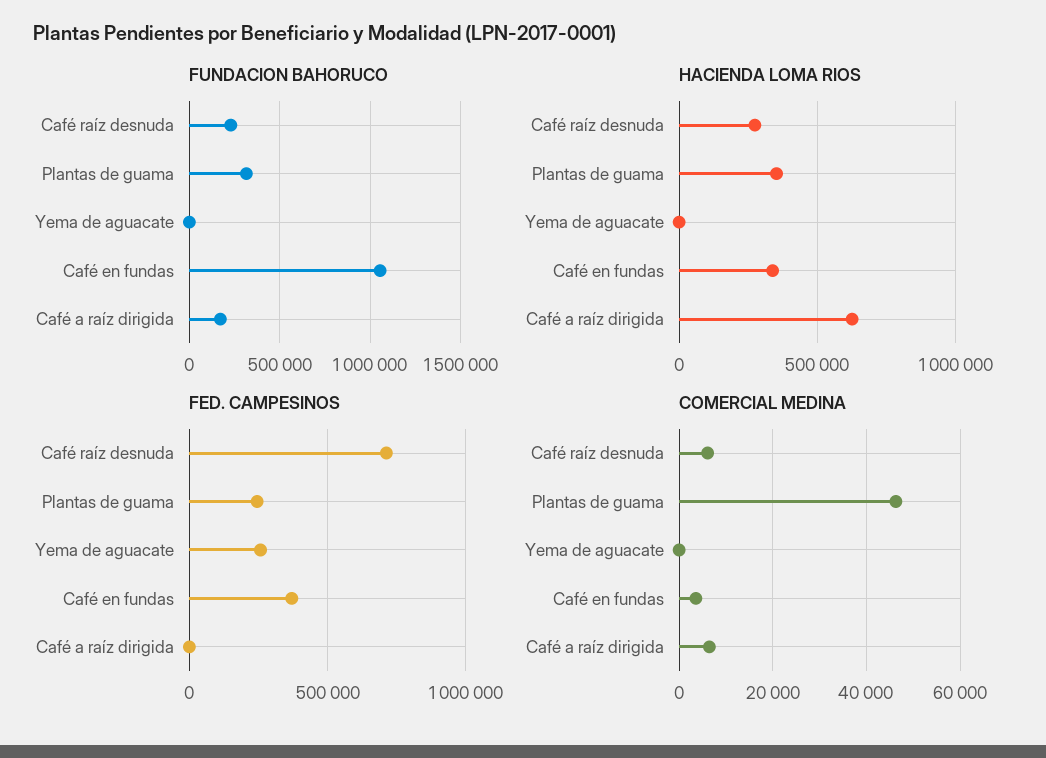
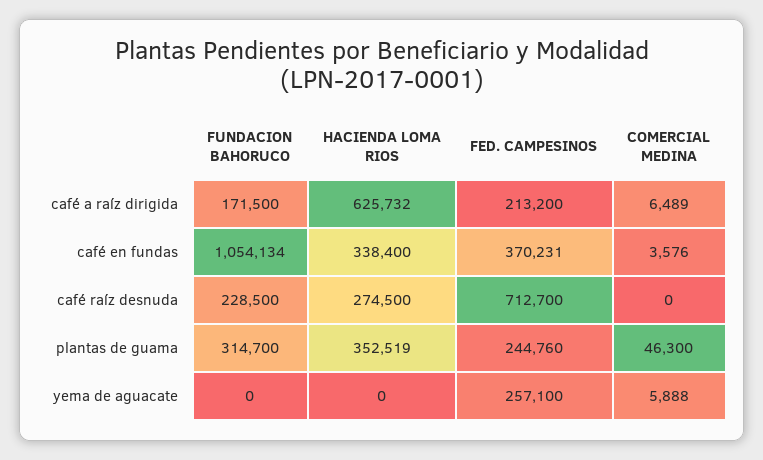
  {
    "FUNDACION BAHORUCO": {
      "Café raíz desnuda": 228500,
      "Plantas de guama": 314700,
      "Yema de aguacate": 0,
      "Café en fundas": 1054134,
      "Café a raíz dirigida": 171500
    },
    "HACIENDA LOMA RIOS": {
      "Café raíz desnuda": 274500,
      "Plantas de guama": 352519,
      "Yema de aguacate": 0,
      "Café en fundas": 338400,
      "Café a raíz dirigida": 625732
    },
    "FED. CAMPESINOS": {
      "Café raíz desnuda": 712700,
      "Plantas de guama": 244760,
      "Yema de aguacate": 257100,
      "Café en fundas": 370231,
-     "Café a raíz dirigida": 0
+     "Café a raíz dirigida": 213200
    },
    "COMERCIAL MEDINA": {
-     "Café raíz desnuda": 6000,
+     "Café raíz desnuda": 0,
      "Plantas de guama": 46300,
-     "Yema de aguacate": 0,
+     "Yema de aguacate": 5888,
      "Café en fundas": 3576,
      "Café a raíz dirigida": 6489
    }
  }

